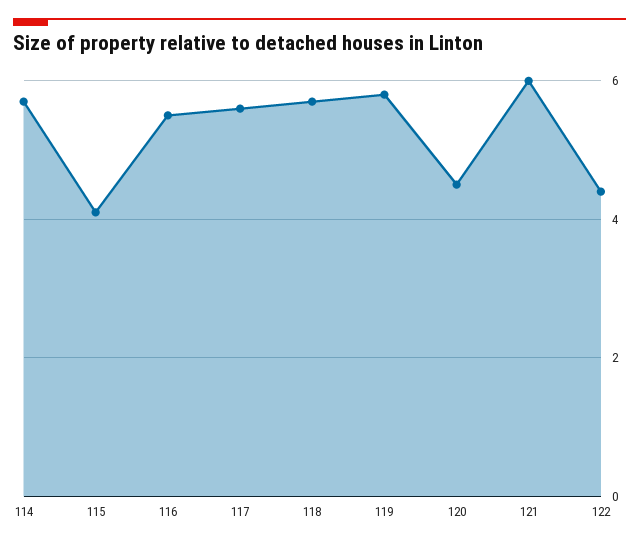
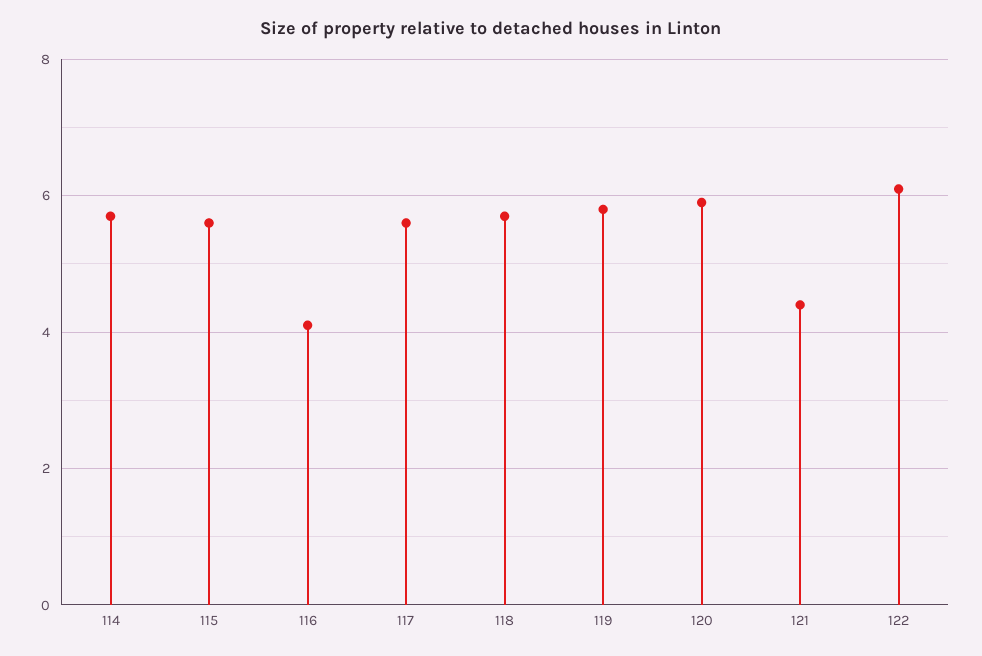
  {
    "114": 5.5,
-   "115": 4,
+   "115": 5.5,
-   "116": 5.5,
+   "116": 4,
    "117": 5.5,
    "118": 5.5,
    "119": 6,
-   "120": 4.5,
+   "120": 6,
-   "121": 6,
+   "121": 4.5,
-   "122": 4.5
+   "122": 6
  }

